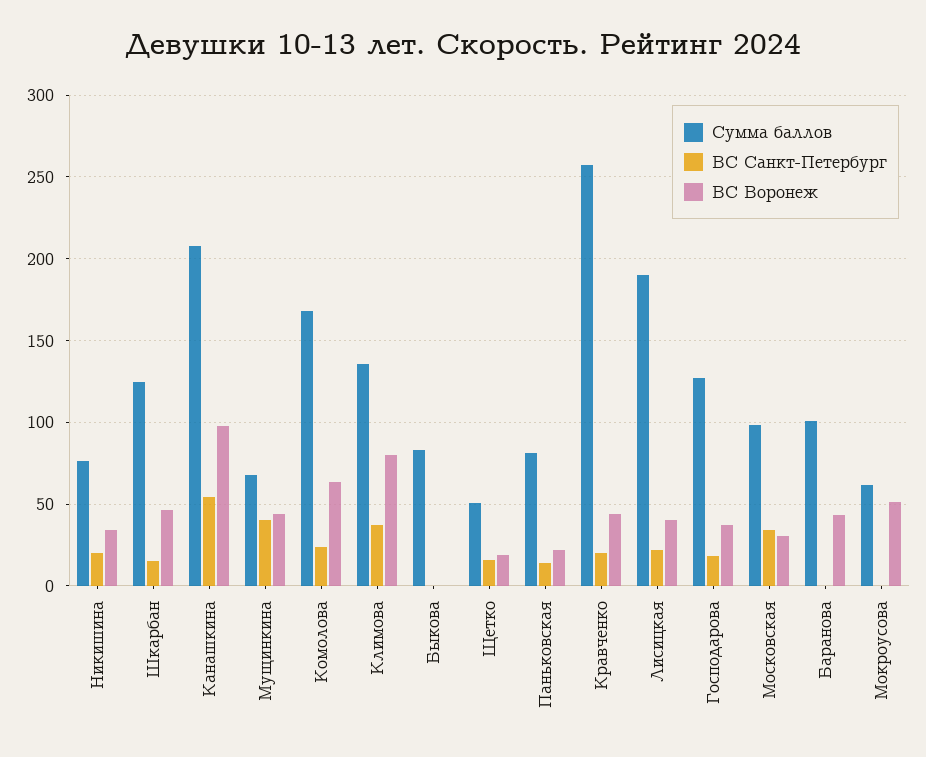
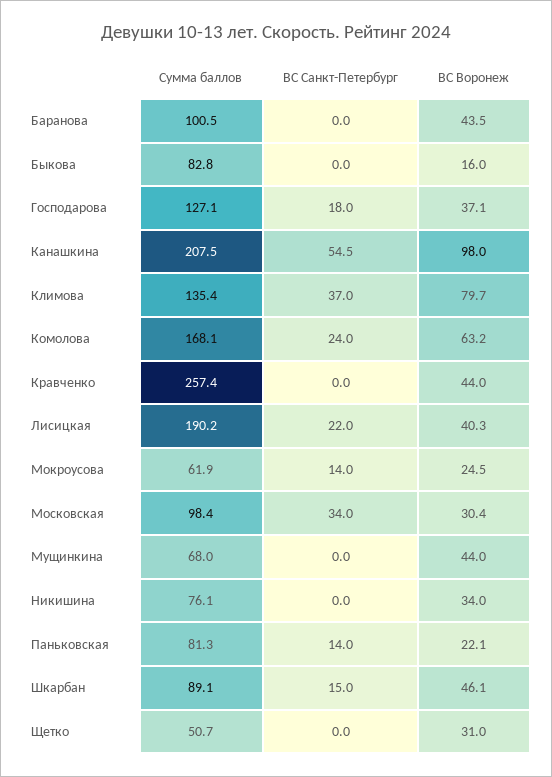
  {
    "Сумма баллов": {
      "Никишина": 76.1,
-     "Шкарбан": 125,
+     "Шкарбан": 89.1,
      "Канашкина": 207.5,
      "Мущинкина": 68,
      "Комолова": 168.1,
      "Климова": 135.4,
      "Быкова": 82.8,
      "Щетко": 50.7,
      "Паньковская": 81.3,
      "Кравченко": 257.4,
      "Лисицкая": 190.2,
      "Господарова": 127.1,
      "Московская": 98.4,
      "Баранова": 100.5,
      "Мокроусова": 61.9
    },
    "ВС Санкт-Петербург": {
-     "Никишина": 20,
+     "Никишина": 0,
      "Шкарбан": 15,
      "Канашкина": 54.5,
-     "Мущинкина": 40,
+     "Мущинкина": 0,
      "Комолова": 24,
      "Климова": 37,
      "Быкова": 0,
-     "Щетко": 15,
+     "Щетко": 0,
      "Паньковская": 14,
-     "Кравченко": 20,
+     "Кравченко": 0,
      "Лисицкая": 22,
      "Господарова": 18,
      "Московская": 34,
      "Баранова": 0,
-     "Мокроусова": 0
+     "Мокроусова": 14
    },
    "ВС Воронеж": {
      "Никишина": 34,
      "Шкарбан": 46.1,
      "Канашкина": 98,
      "Мущинкина": 44,
      "Комолова": 63.2,
      "Климова": 79.7,
-     "Быкова": 0,
+     "Быкова": 16,
-     "Щетко": 20,
+     "Щетко": 31,
      "Паньковская": 22.1,
      "Кравченко": 44,
      "Лисицкая": 40.3,
      "Господарова": 37.1,
      "Московская": 30.4,
      "Баранова": 43.5,
-     "Мокроусова": 50
+     "Мокроусова": 24.5
    }
  }

